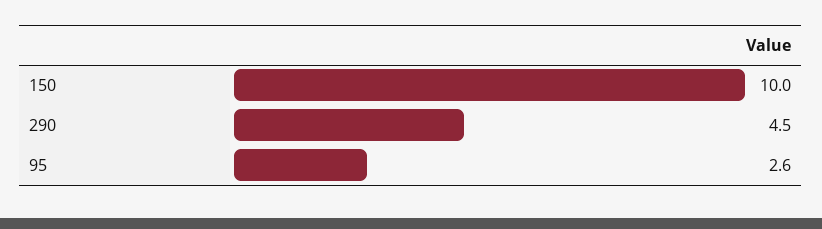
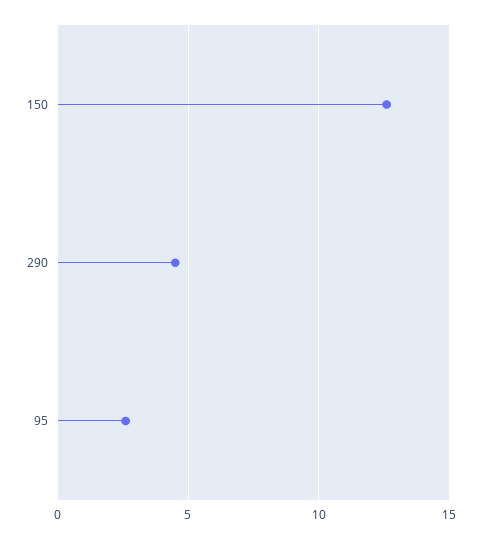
  {
-   "150": 10,
+   "150": 12.5,
    "290": 4.5,
    "95": 2.6
  }

